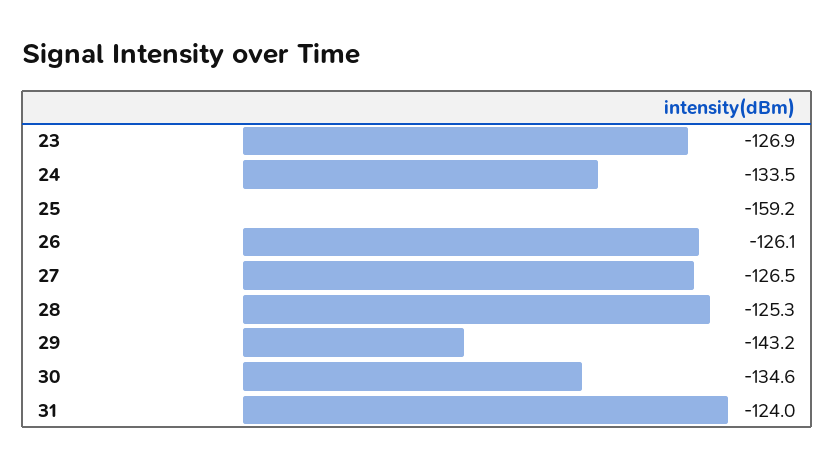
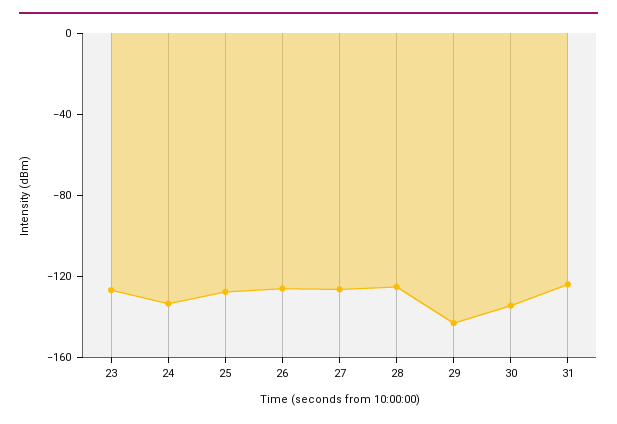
  {
    "23": -126.9,
    "24": -133.5,
-   "25": -159.2,
+   "25": -130,
    "26": -126.1,
    "27": -126.5,
    "28": -125.3,
    "29": -143.2,
    "30": -134.6,
    "31": -124
  }

